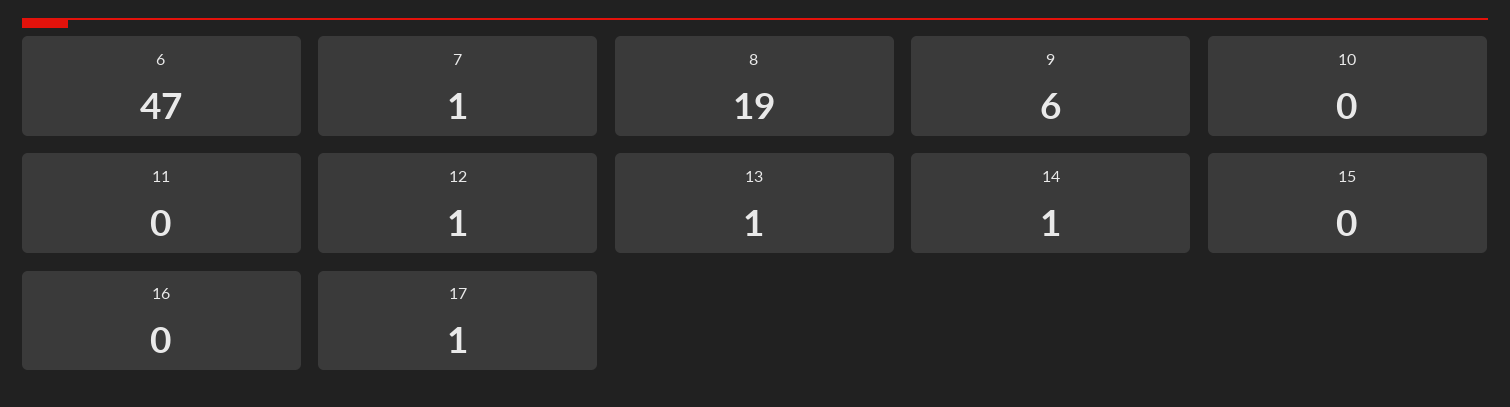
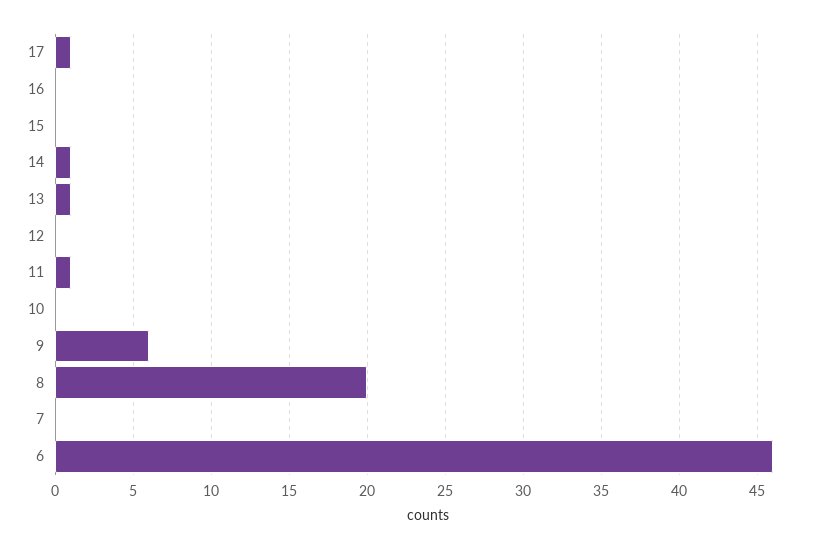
  {
-   "6": 47,
+   "6": 46,
-   "7": 1,
+   "7": 0,
-   "8": 19,
+   "8": 20,
    "9": 6,
    "10": 0,
-   "11": 0,
+   "11": 1,
-   "12": 1,
+   "12": 0,
    "13": 1,
    "14": 1,
    "15": 0,
    "16": 0,
    "17": 1
  }

